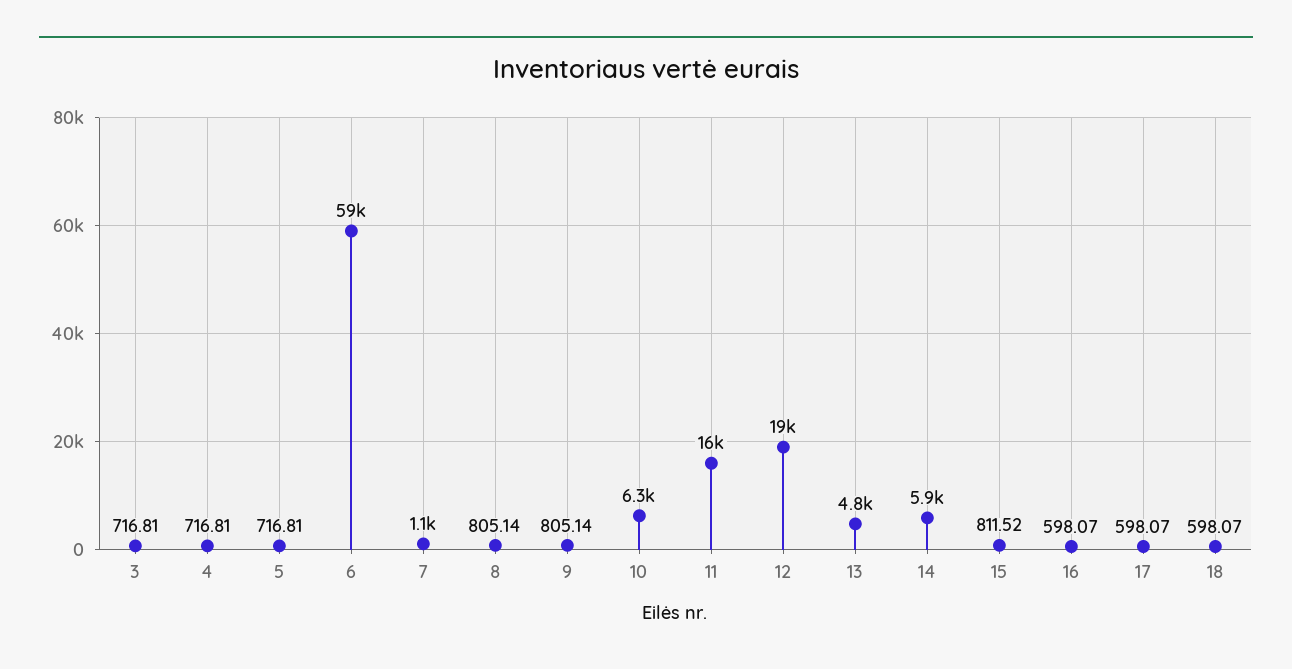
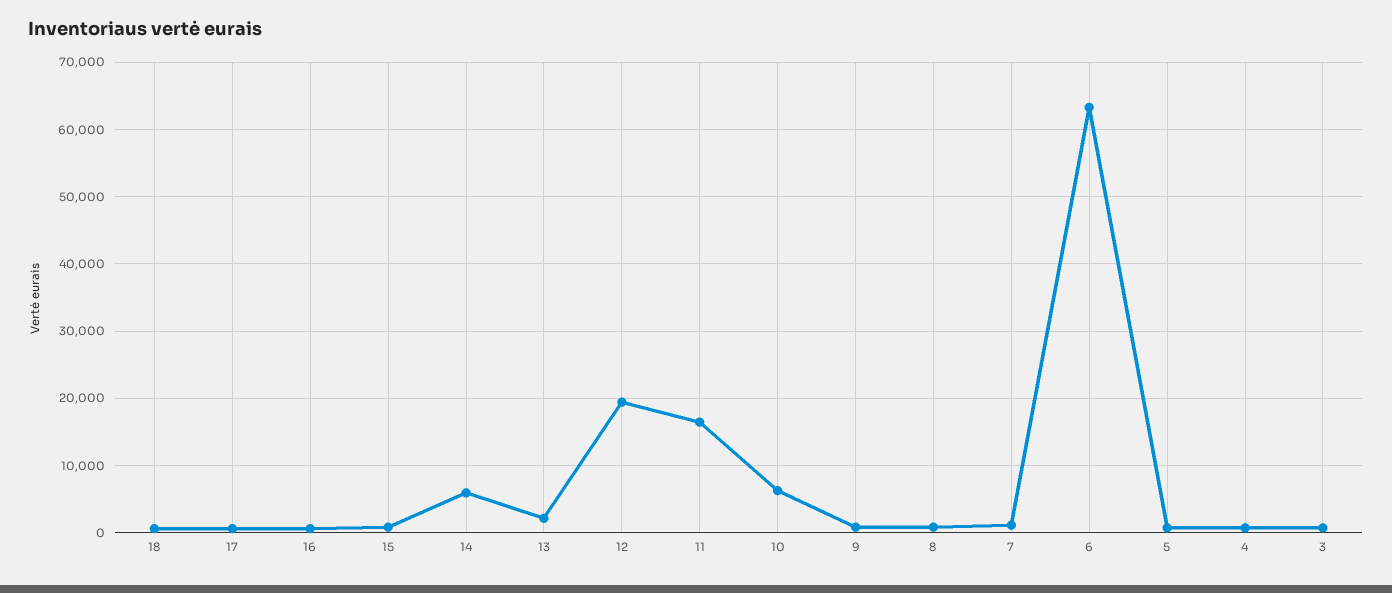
  {
    "3": 716.81,
    "4": 716.81,
    "5": 716.81,
-   "6": 59000,
+   "6": 63000,
    "7": 1100,
    "8": 805.14,
    "9": 805.14,
    "10": 6300,
    "11": 16000,
    "12": 19000,
-   "13": 4800,
+   "13": 2000,
    "14": 5900,
    "15": 811.52,
    "16": 598.07,
    "17": 598.07,
    "18": 598.07
  }

